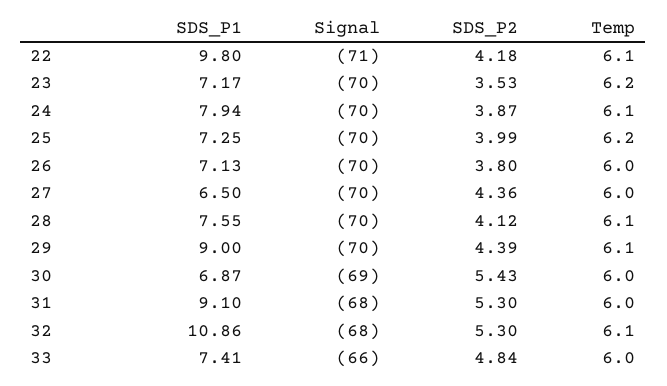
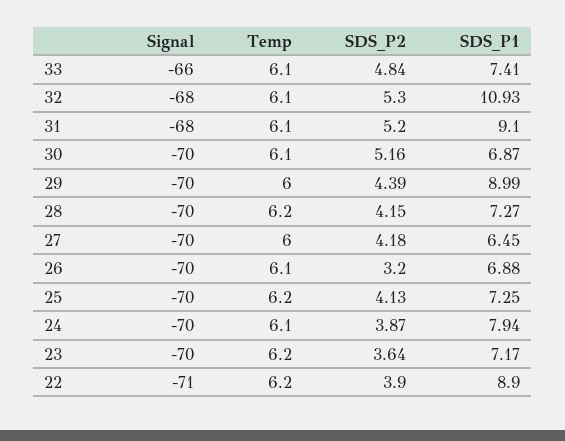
  {
    "SDS_P1": {
-     "22": 9.8,
+     "22": 8.9,
      "23": 7.17,
      "24": 7.94,
      "25": 7.25,
-     "26": 7.13,
+     "26": 6.88,
-     "27": 6.5,
+     "27": 6.45,
-     "28": 7.55,
+     "28": 7.27,
-     "29": 9,
+     "29": 8.99,
      "30": 6.87,
      "31": 9.1,
-     "32": 10.86,
+     "32": 10.93,
      "33": 7.41
    },
    "Signal": {
      "22": -71,
      "23": -70,
      "24": -70,
      "25": -70,
      "26": -70,
      "27": -70,
      "28": -70,
      "29": -70,
-     "30": -69,
+     "30": -70,
      "31": -68,
      "32": -68,
      "33": -66
    },
    "SDS_P2": {
-     "22": 4.18,
+     "22": 3.9,
-     "23": 3.53,
+     "23": 3.64,
      "24": 3.87,
-     "25": 3.99,
+     "25": 4.13,
-     "26": 3.8,
+     "26": 3.2,
-     "27": 4.36,
+     "27": 4.18,
-     "28": 4.12,
+     "28": 4.15,
      "29": 4.39,
-     "30": 5.43,
+     "30": 5.16,
-     "31": 5.3,
+     "31": 5.2,
      "32": 5.3,
      "33": 4.84
    },
    "Temp": {
-     "22": 6.1,
+     "22": 6.2,
      "23": 6.2,
      "24": 6.1,
      "25": 6.2,
-     "26": 6,
+     "26": 6.1,
      "27": 6,
-     "28": 6.1,
+     "28": 6.2,
-     "29": 6.1,
+     "29": 6,
-     "30": 6,
+     "30": 6.1,
-     "31": 6,
+     "31": 6.1,
      "32": 6.1,
-     "33": 6
+     "33": 6.1
    }
  }

